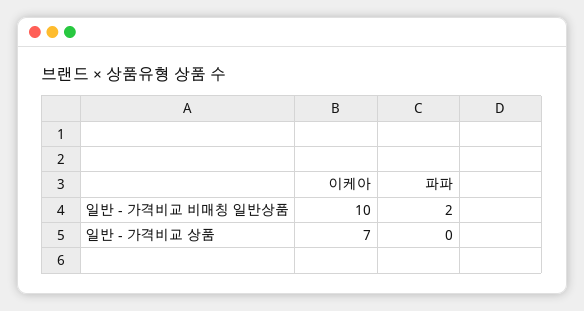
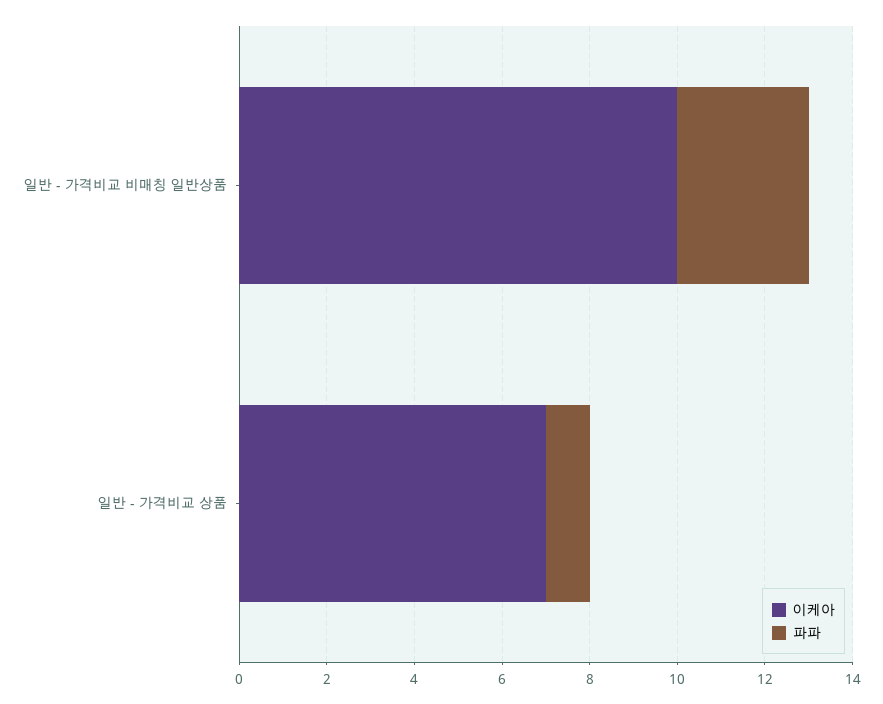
  {
    "이케아": {
      "일반 - 가격비교 비매칭 일반상품": 10,
      "일반 - 가격비교 상품": 7
    },
    "파파": {
-     "일반 - 가격비교 비매칭 일반상품": 2,
+     "일반 - 가격비교 비매칭 일반상품": 3,
-     "일반 - 가격비교 상품": 0
+     "일반 - 가격비교 상품": 1
    }
  }

